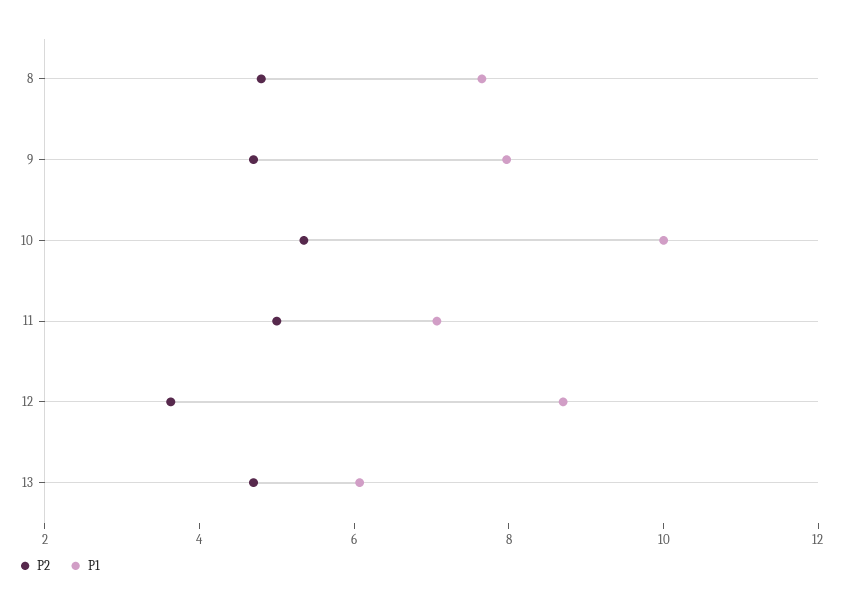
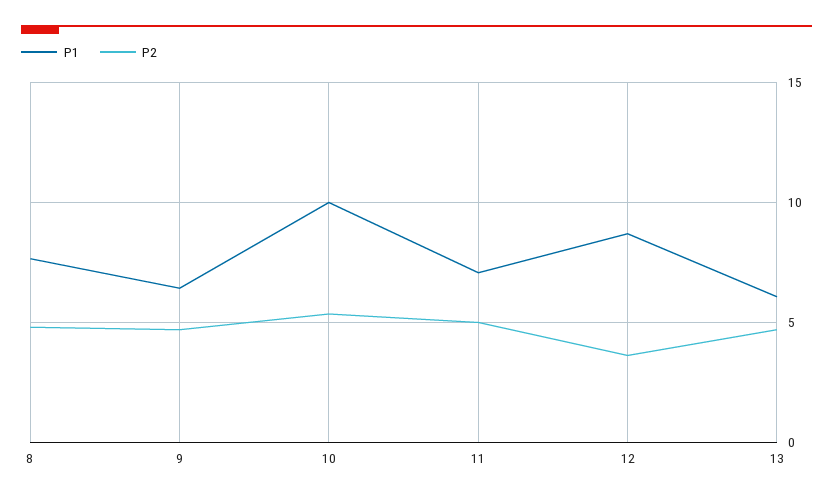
  {
    "P2": {
      "8": 5,
      "9": 4.5,
      "10": 5.5,
      "11": 5,
      "12": 3.5,
      "13": 4.5
    },
    "P1": {
      "8": 7.5,
-     "9": 8,
+     "9": 6.5,
      "10": 10,
      "11": 7,
      "12": 8.5,
      "13": 6
    }
  }

